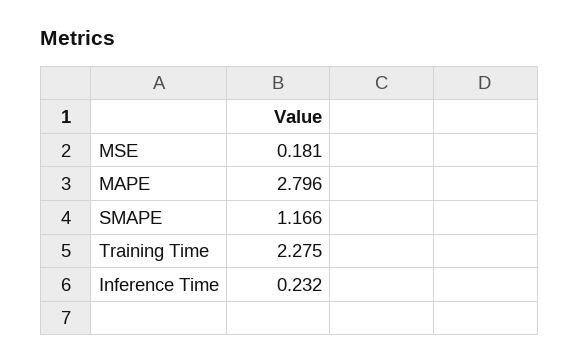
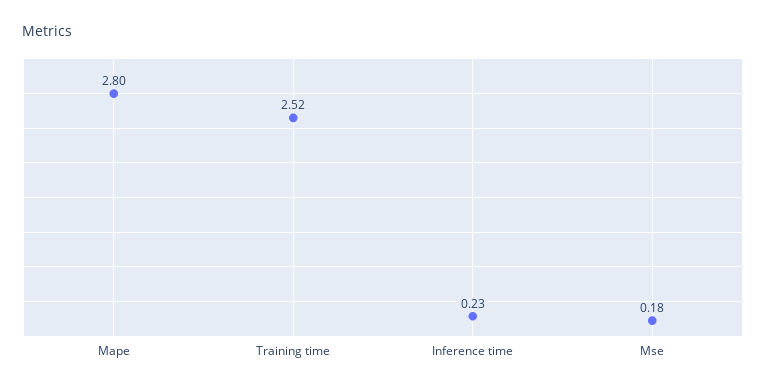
  {
    "MSE": 0.181,
    "MAPE": 2.796,
-   "SMAPE": 1.166,
-   "Training Time": 2.275,
+   "Training Time": 2.52,
    "Inference Time": 0.232
  }

